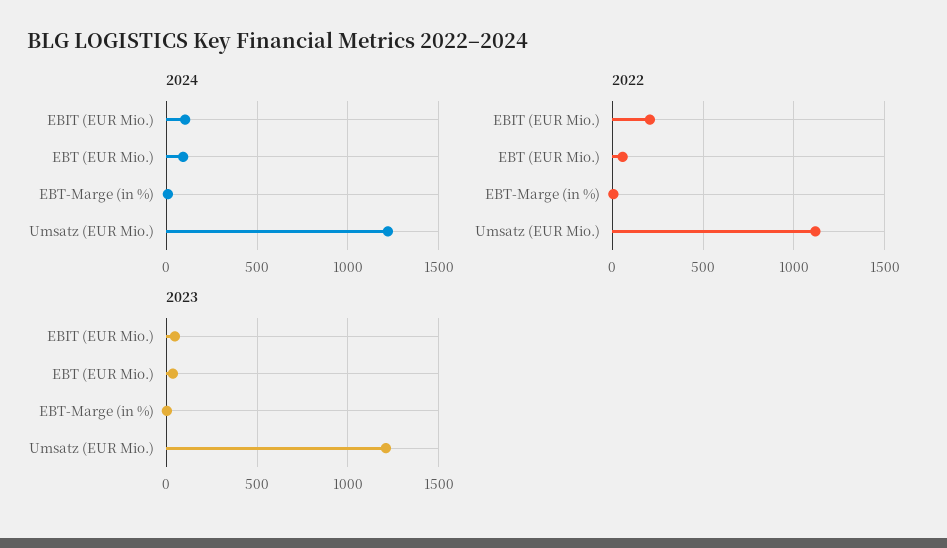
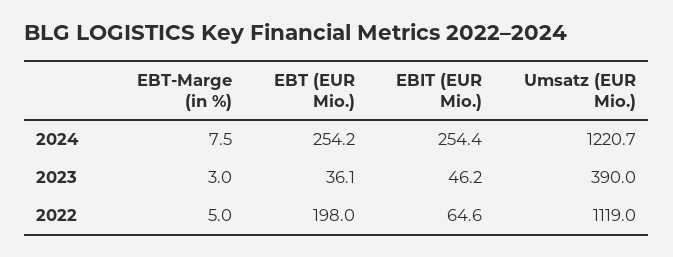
  {
    "2024": {
-     "EBIT (EUR Mio.)": 100,
+     "EBIT (EUR Mio.)": 254.4,
-     "EBT (EUR Mio.)": 100,
+     "EBT (EUR Mio.)": 254.2,
      "EBT-Marge (in %)": 7.5,
      "Umsatz (EUR Mio.)": 1220.7
    },
    "2022": {
-     "EBIT (EUR Mio.)": 200,
+     "EBIT (EUR Mio.)": 64.6,
-     "EBT (EUR Mio.)": 50,
+     "EBT (EUR Mio.)": 198,
      "EBT-Marge (in %)": 5,
      "Umsatz (EUR Mio.)": 1119
    },
    "2023": {
      "EBIT (EUR Mio.)": 46.2,
      "EBT (EUR Mio.)": 36.1,
      "EBT-Marge (in %)": 3,
-     "Umsatz (EUR Mio.)": 1200
+     "Umsatz (EUR Mio.)": 390
    }
  }

